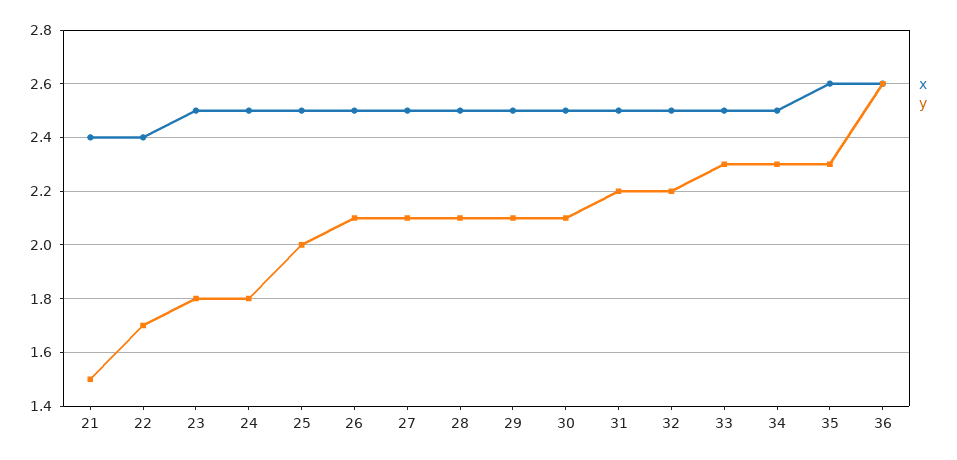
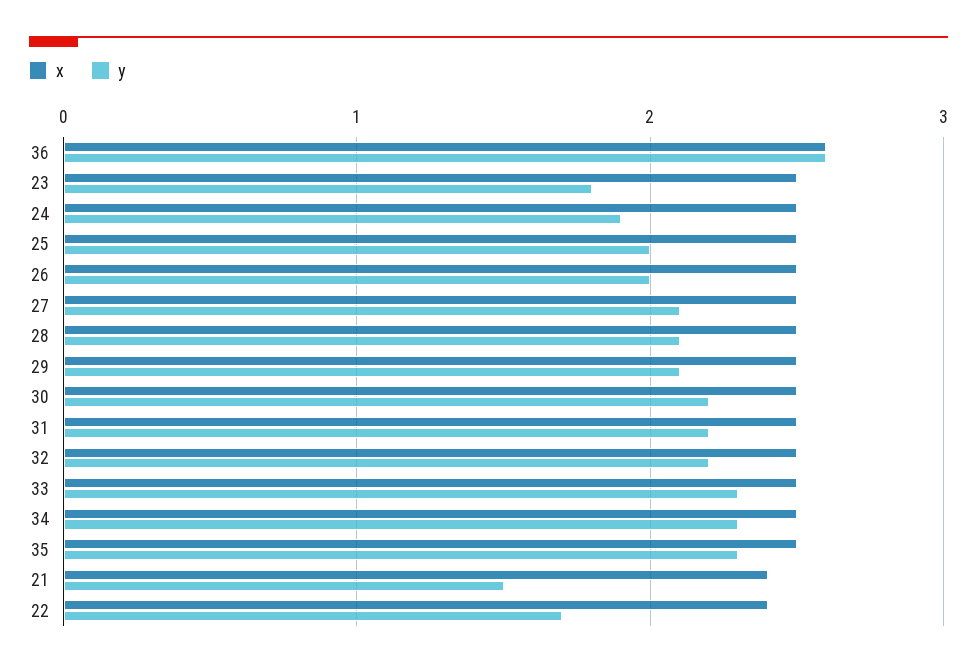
  {
    "x": {
      "21": 2.4,
      "22": 2.4,
      "23": 2.5,
      "24": 2.5,
      "25": 2.5,
      "26": 2.5,
      "27": 2.5,
      "28": 2.5,
      "29": 2.5,
      "30": 2.5,
      "31": 2.5,
      "32": 2.5,
      "33": 2.5,
      "34": 2.5,
-     "35": 2.6,
+     "35": 2.5,
      "36": 2.6
    },
    "y": {
      "21": 1.5,
      "22": 1.7,
      "23": 1.8,
-     "24": 1.8,
+     "24": 1.9,
      "25": 2,
-     "26": 2.1,
+     "26": 2,
      "27": 2.1,
      "28": 2.1,
      "29": 2.1,
-     "30": 2.1,
+     "30": 2.2,
      "31": 2.2,
      "32": 2.2,
      "33": 2.3,
      "34": 2.3,
      "35": 2.3,
      "36": 2.6
    }
  }

